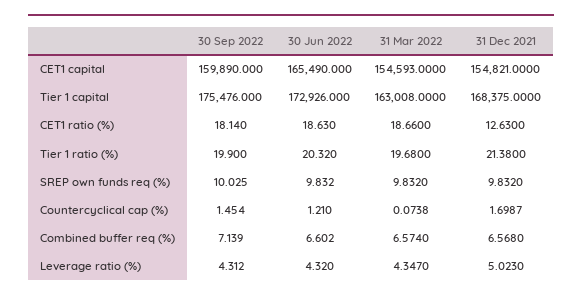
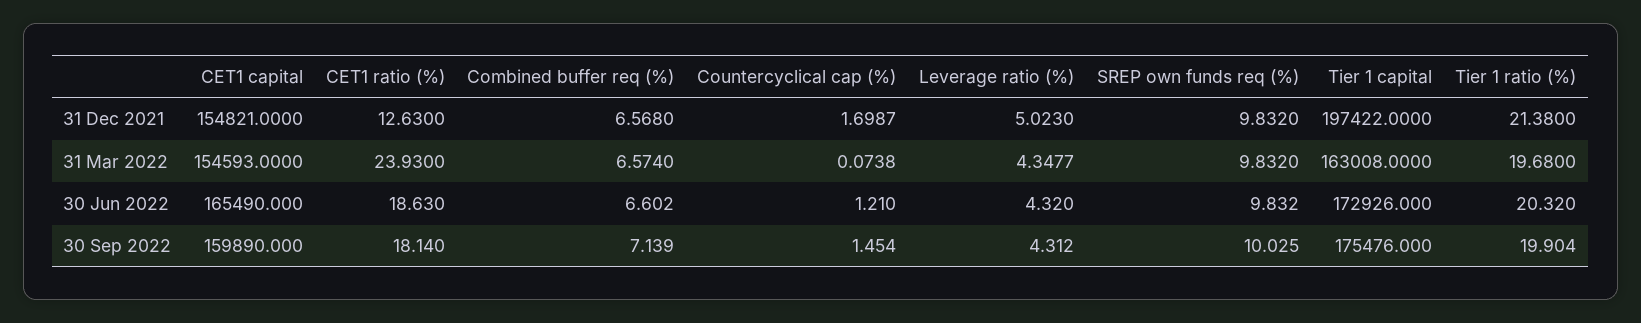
  {
    "30 Sep 2022": {
      "CET1 capital": 159890,
      "Tier 1 capital": 175476,
      "CET1 ratio (%)": 18.14,
-     "Tier 1 ratio (%)": 19.9,
+     "Tier 1 ratio (%)": 19.904,
      "SREP own funds req (%)": 10.025,
      "Countercyclical cap (%)": 1.454,
      "Combined buffer req (%)": 7.139,
      "Leverage ratio (%)": 4.312
    },
    "30 Jun 2022": {
      "CET1 capital": 165490,
      "Tier 1 capital": 172926,
      "CET1 ratio (%)": 18.63,
      "Tier 1 ratio (%)": 20.32,
      "SREP own funds req (%)": 9.832,
      "Countercyclical cap (%)": 1.21,
      "Combined buffer req (%)": 6.602,
      "Leverage ratio (%)": 4.32
    },
    "31 Mar 2022": {
      "CET1 capital": 154593,
      "Tier 1 capital": 163008,
-     "CET1 ratio (%)": 18.66,
+     "CET1 ratio (%)": 23.93,
      "Tier 1 ratio (%)": 19.68,
      "SREP own funds req (%)": 9.832,
      "Countercyclical cap (%)": 0.0738,
      "Combined buffer req (%)": 6.574,
-     "Leverage ratio (%)": 4.347
+     "Leverage ratio (%)": 4.3477
    },
    "31 Dec 2021": {
      "CET1 capital": 154821,
-     "Tier 1 capital": 168375,
+     "Tier 1 capital": 197422,
      "CET1 ratio (%)": 12.63,
      "Tier 1 ratio (%)": 21.38,
      "SREP own funds req (%)": 9.832,
      "Countercyclical cap (%)": 1.6987,
      "Combined buffer req (%)": 6.568,
      "Leverage ratio (%)": 5.023
    }
  }

